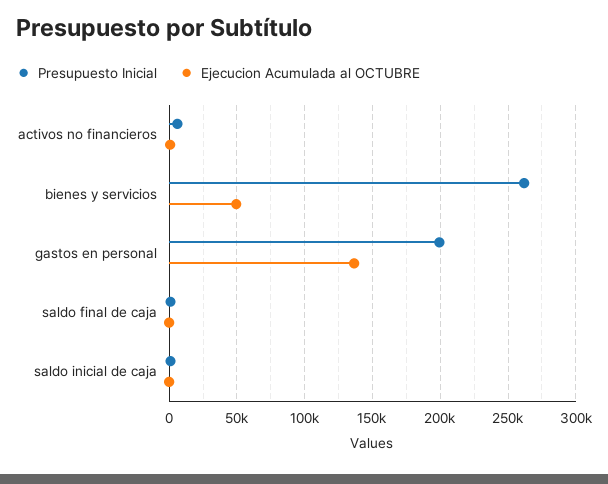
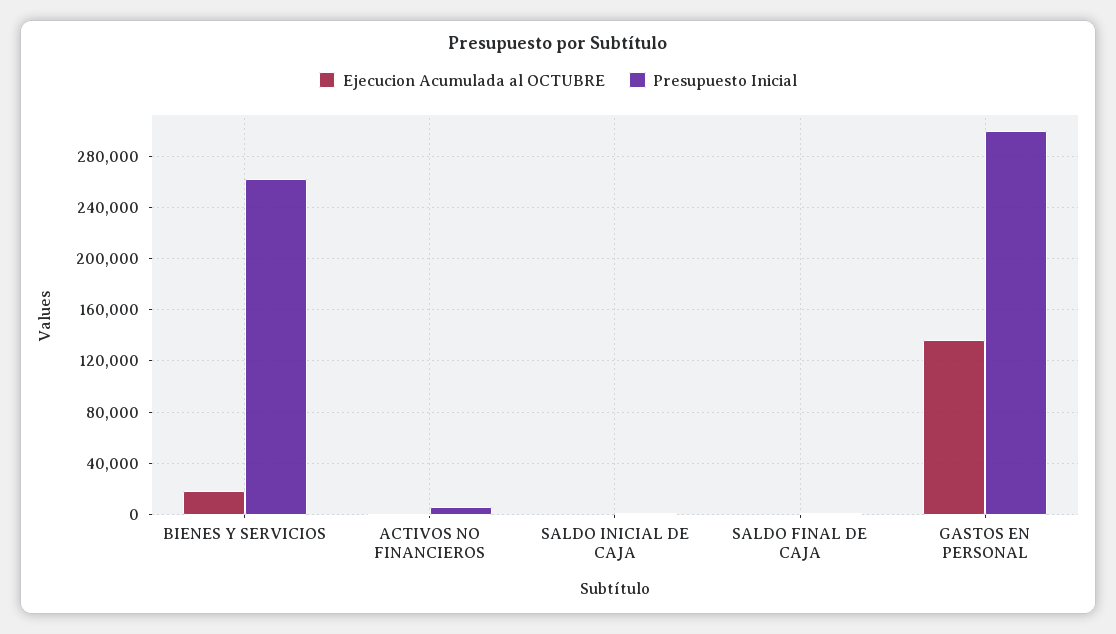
  {
    "Presupuesto Inicial": {
      "activos no financieros": 5000,
      "bienes y servicios": 260000,
-     "gastos en personal": 200000,
+     "gastos en personal": 300000,
      "saldo final de caja": 0,
      "saldo inicial de caja": 0
    },
    "Ejecucion Acumulada al OCTUBRE": {
      "activos no financieros": 0,
-     "bienes y servicios": 50000,
+     "bienes y servicios": 20000,
      "gastos en personal": 135000,
      "saldo final de caja": 0,
      "saldo inicial de caja": 0
    }
  }

